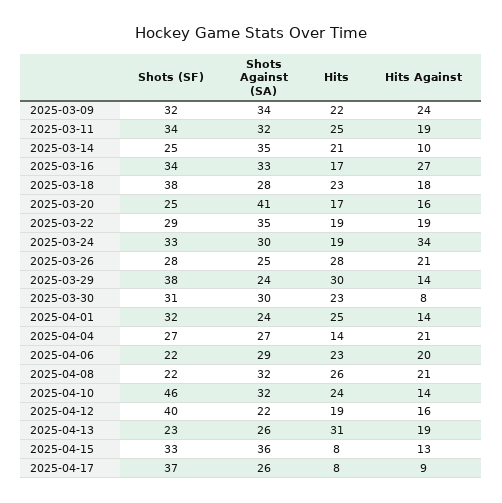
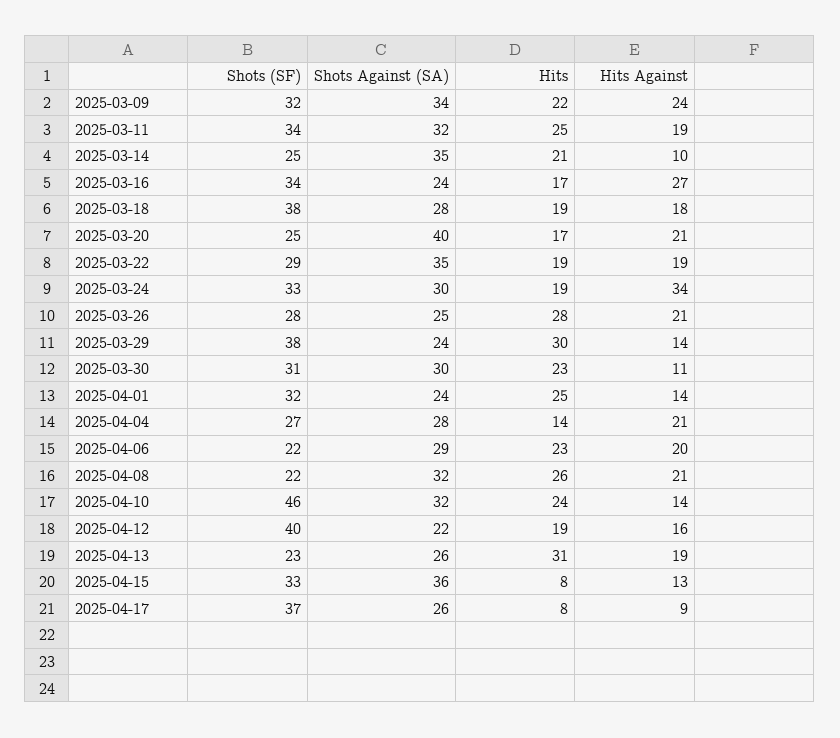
  {
    "Shots (SF)": {
      "2025-03-09": 32,
      "2025-03-11": 34,
      "2025-03-14": 25,
      "2025-03-16": 34,
      "2025-03-18": 38,
      "2025-03-20": 25,
      "2025-03-22": 29,
      "2025-03-24": 33,
      "2025-03-26": 28,
      "2025-03-29": 38,
      "2025-03-30": 31,
      "2025-04-01": 32,
      "2025-04-04": 27,
      "2025-04-06": 22,
      "2025-04-08": 22,
      "2025-04-10": 46,
      "2025-04-12": 40,
      "2025-04-13": 23,
      "2025-04-15": 33,
      "2025-04-17": 37
    },
    "Shots Against (SA)": {
      "2025-03-09": 34,
      "2025-03-11": 32,
      "2025-03-14": 35,
-     "2025-03-16": 33,
+     "2025-03-16": 24,
      "2025-03-18": 28,
-     "2025-03-20": 41,
+     "2025-03-20": 40,
      "2025-03-22": 35,
      "2025-03-24": 30,
      "2025-03-26": 25,
      "2025-03-29": 24,
      "2025-03-30": 30,
      "2025-04-01": 24,
-     "2025-04-04": 27,
+     "2025-04-04": 28,
      "2025-04-06": 29,
      "2025-04-08": 32,
      "2025-04-10": 32,
      "2025-04-12": 22,
      "2025-04-13": 26,
      "2025-04-15": 36,
      "2025-04-17": 26
    },
    "Hits": {
      "2025-03-09": 22,
      "2025-03-11": 25,
      "2025-03-14": 21,
      "2025-03-16": 17,
-     "2025-03-18": 23,
+     "2025-03-18": 19,
      "2025-03-20": 17,
      "2025-03-22": 19,
      "2025-03-24": 19,
      "2025-03-26": 28,
      "2025-03-29": 30,
      "2025-03-30": 23,
      "2025-04-01": 25,
      "2025-04-04": 14,
      "2025-04-06": 23,
      "2025-04-08": 26,
      "2025-04-10": 24,
      "2025-04-12": 19,
      "2025-04-13": 31,
      "2025-04-15": 8,
      "2025-04-17": 8
    },
    "Hits Against": {
      "2025-03-09": 24,
      "2025-03-11": 19,
      "2025-03-14": 10,
      "2025-03-16": 27,
      "2025-03-18": 18,
-     "2025-03-20": 16,
+     "2025-03-20": 21,
      "2025-03-22": 19,
      "2025-03-24": 34,
      "2025-03-26": 21,
      "2025-03-29": 14,
-     "2025-03-30": 8,
+     "2025-03-30": 11,
      "2025-04-01": 14,
      "2025-04-04": 21,
      "2025-04-06": 20,
      "2025-04-08": 21,
      "2025-04-10": 14,
      "2025-04-12": 16,
      "2025-04-13": 19,
      "2025-04-15": 13,
      "2025-04-17": 9
    }
  }

